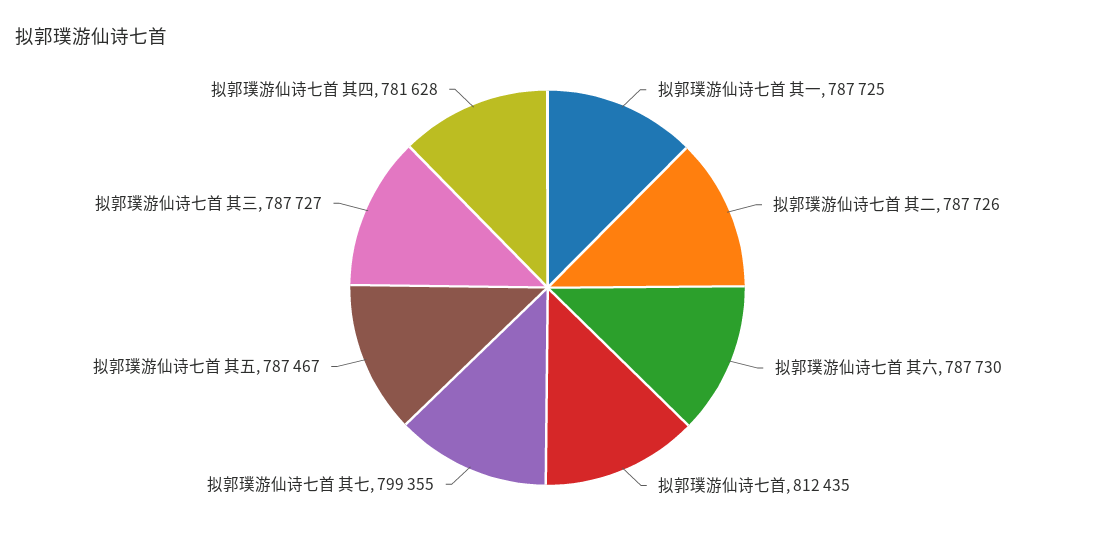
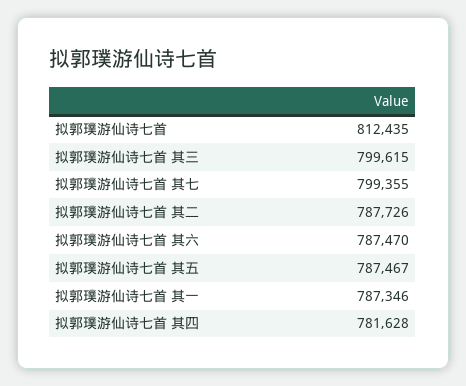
  {
-   "拟郭璞游仙诗七首 其一": 787725,
+   "拟郭璞游仙诗七首 其一": 787346,
    "拟郭璞游仙诗七首 其二": 787726,
-   "拟郭璞游仙诗七首 其六": 787730,
+   "拟郭璞游仙诗七首 其六": 787470,
    "拟郭璞游仙诗七首": 812435,
    "拟郭璞游仙诗七首 其七": 799355,
    "拟郭璞游仙诗七首 其五": 787467,
-   "拟郭璞游仙诗七首 其三": 787727,
+   "拟郭璞游仙诗七首 其三": 799615,
    "拟郭璞游仙诗七首 其四": 781628
  }

